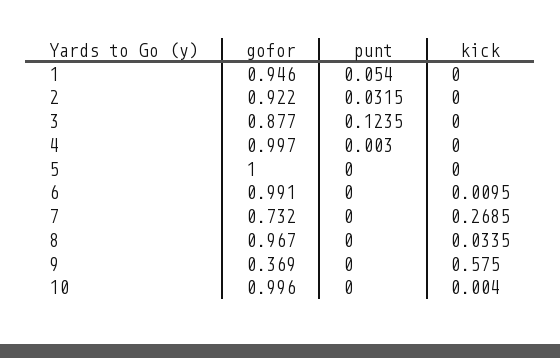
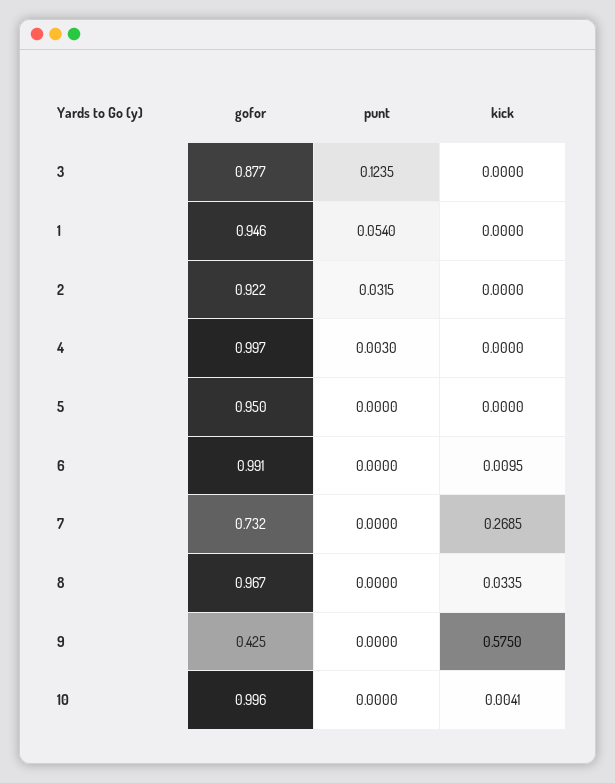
  {
    "gofor": {
      "1": 0.946,
      "2": 0.922,
      "3": 0.877,
      "4": 0.997,
-     "5": 1,
+     "5": 0.95,
      "6": 0.991,
      "7": 0.732,
      "8": 0.967,
-     "9": 0.369,
+     "9": 0.425,
      "10": 0.996
    },
    "punt": {
      "1": 0.054,
      "2": 0.0315,
      "3": 0.1235,
      "4": 0.003,
      "5": 0,
      "6": 0,
      "7": 0,
      "8": 0,
      "9": 0,
      "10": 0
    },
    "kick": {
      "1": 0,
      "2": 0,
      "3": 0,
      "4": 0,
      "5": 0,
      "6": 0.0095,
      "7": 0.2685,
      "8": 0.0335,
      "9": 0.575,
-     "10": 0.004
+     "10": 0.0041
    }
  }

